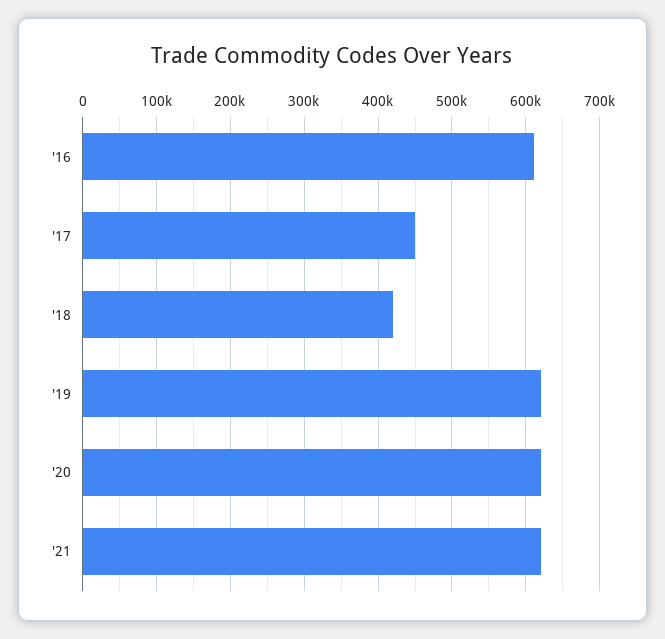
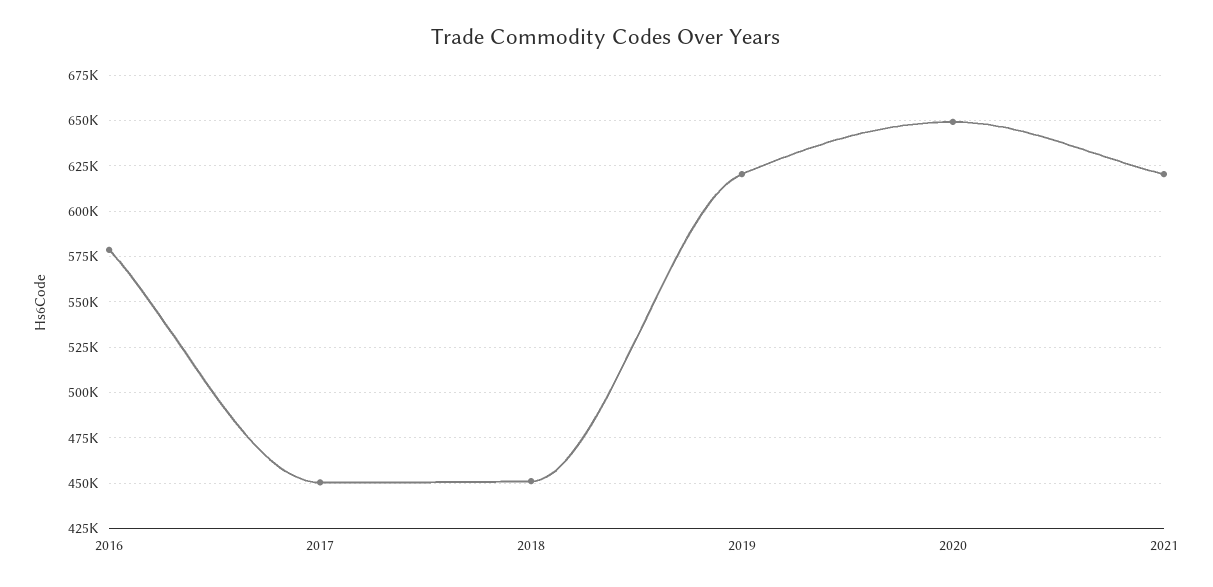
  {
-   "'16": 610000,
+   "'16": 580000,
    "'17": 450000,
-   "'18": 420000,
+   "'18": 450000,
    "'19": 620000,
-   "'20": 620000,
+   "'20": 650000,
    "'21": 620000
  }

